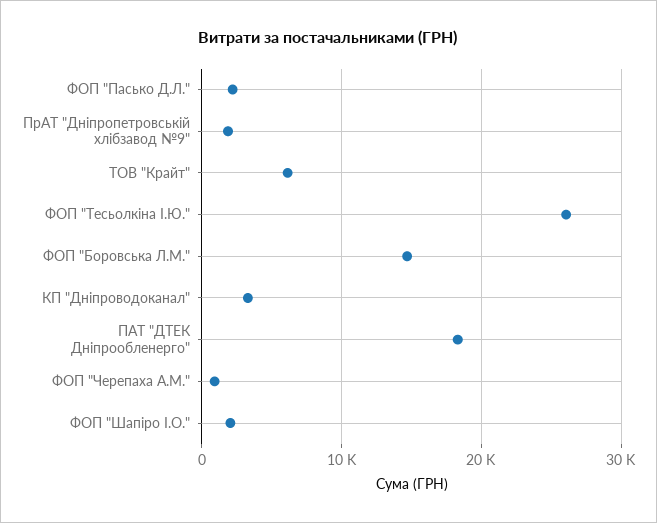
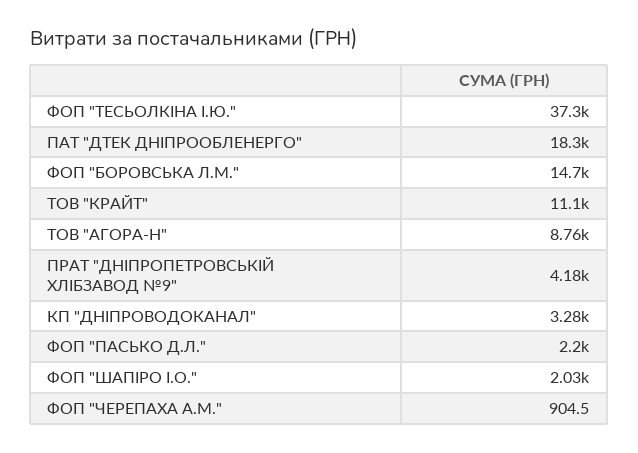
  {
    "ФОП \"Пасько Д.Л.\"": 2200,
-   "ПрАТ \"Дніпропетровській хлібзавод №9\"": 2000,
+   "ПрАТ \"Дніпропетровській хлібзавод №9\"": 4180,
-   "ТОВ \"Крайт\"": 6000,
+   "ТОВ \"Крайт\"": 11100,
-   "ФОП \"Тесьолкіна І.Ю.\"": 26000,
+   "ФОП \"Тесьолкіна І.Ю.\"": 37300,
    "ФОП \"Боровська Л.М.\"": 14700,
    "КП \"Дніпроводоканал\"": 3280,
    "ПАТ \"ДТЕК Дніпрообленерго\"": 18300,
    "ФОП \"Черепаха А.М.\"": 904.5,
-   "ФОП \"Шапіро І.О.\"": 2030
+   "ФОП \"Шапіро І.О.\"": 2030,
+   "ТОВ \"АГОРА-Н\"": 8760
  }

